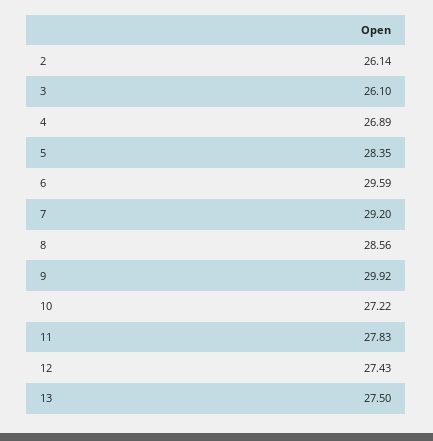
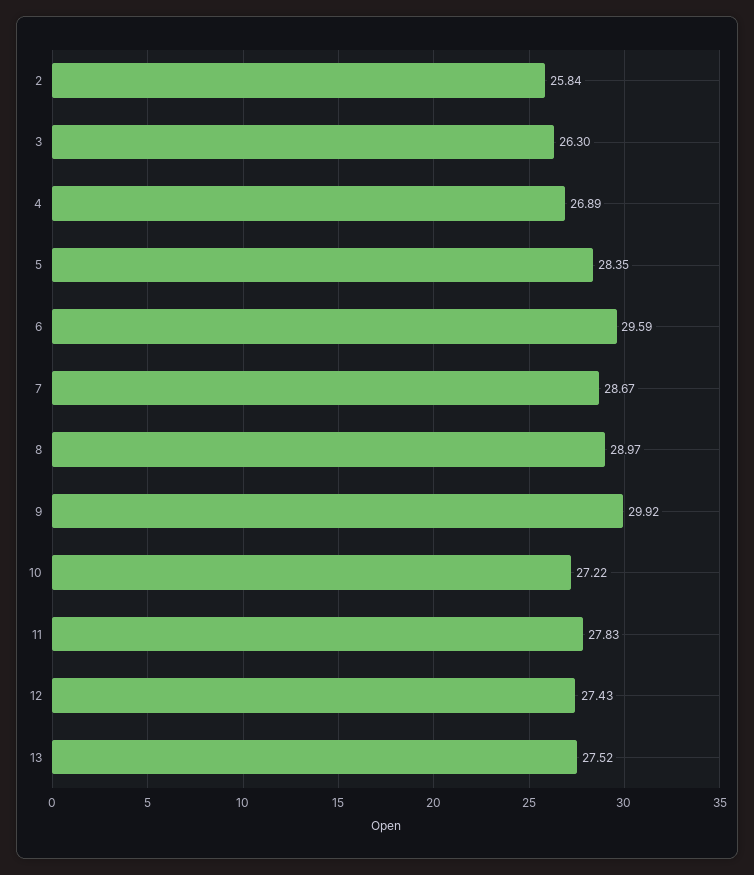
  {
-   "2": 26.14,
+   "2": 25.84,
-   "3": 26.1,
+   "3": 26.3,
    "4": 26.89,
    "5": 28.35,
    "6": 29.59,
-   "7": 29.2,
+   "7": 28.67,
-   "8": 28.56,
+   "8": 28.97,
    "9": 29.92,
    "10": 27.22,
    "11": 27.83,
    "12": 27.43,
-   "13": 27.5
+   "13": 27.52
  }

